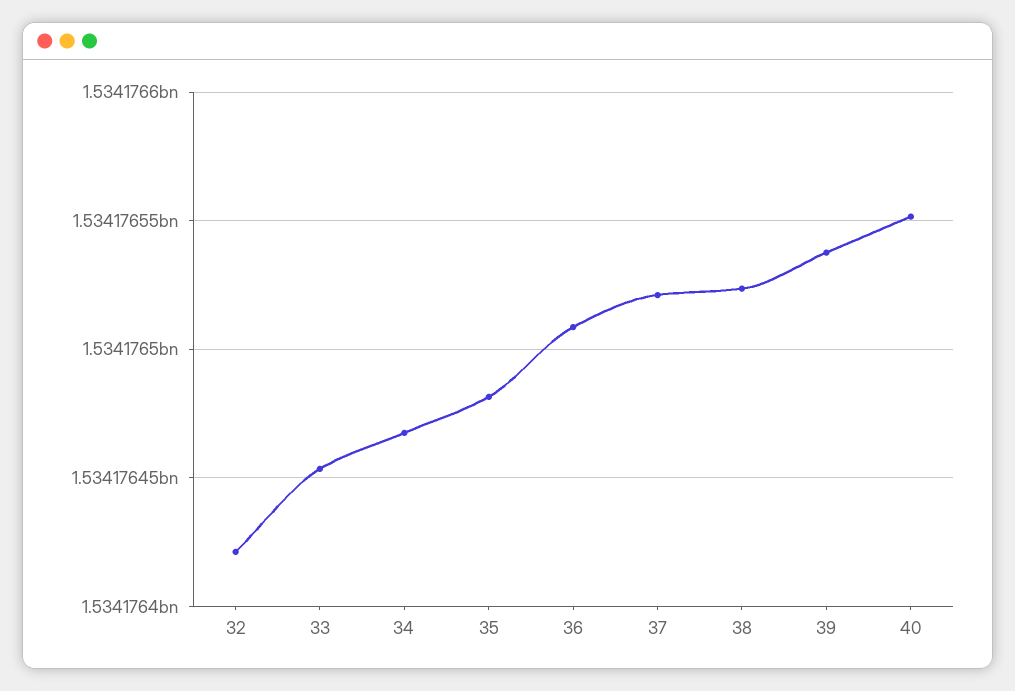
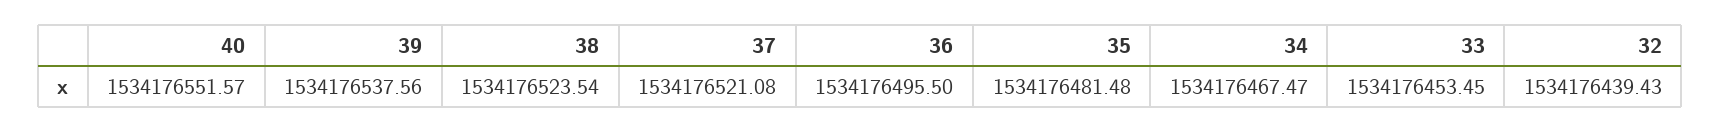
  {
-   "32": 1534176420,
+   "32": 1534176439.43,
    "33": 1534176453.45,
    "34": 1534176467.47,
    "35": 1534176481.48,
-   "36": 1534176510,
+   "36": 1534176495.5,
    "37": 1534176521.08,
    "38": 1534176523.54,
    "39": 1534176537.56,
    "40": 1534176551.57
  }

